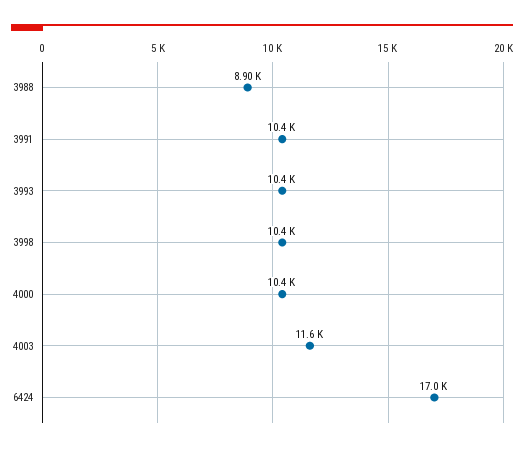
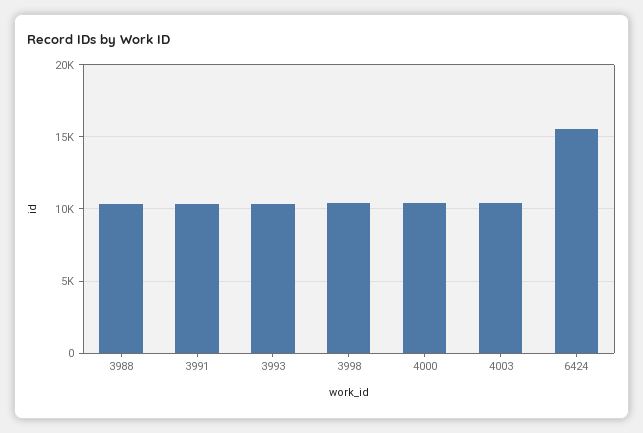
  {
-   "3988": 8900,
+   "3988": 10500,
    "3991": 10400,
    "3993": 10400,
    "3998": 10400,
    "4000": 10400,
-   "4003": 11600,
+   "4003": 10500,
-   "6424": 17000
+   "6424": 15500
  }

